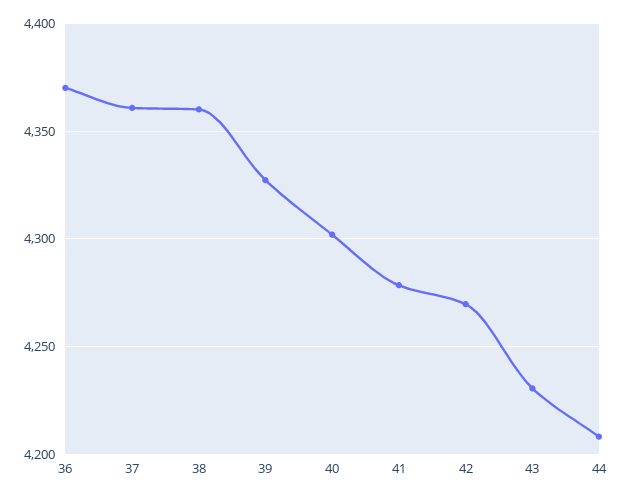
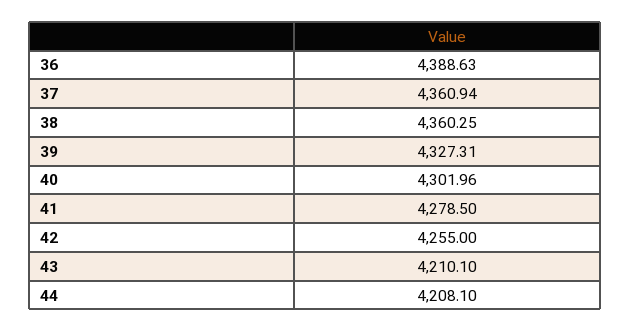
  {
-   "36": 4370,
+   "36": 4388.63,
    "37": 4360.94,
    "38": 4360.25,
    "39": 4327.31,
    "40": 4301.96,
    "41": 4278.5,
-   "42": 4270,
+   "42": 4255,
-   "43": 4230,
+   "43": 4210.1,
    "44": 4208.1
  }

